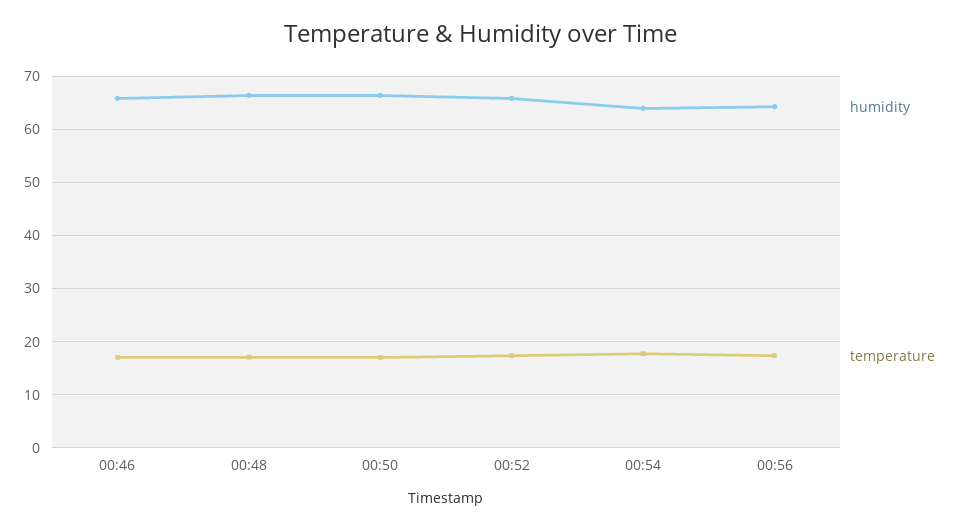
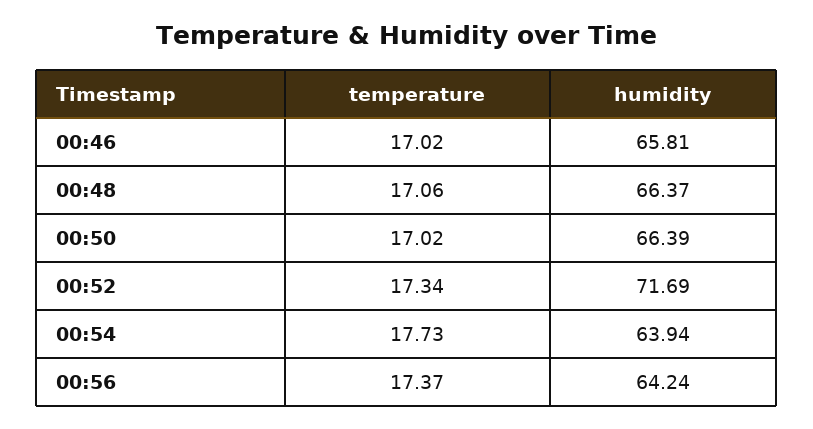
  {
    "humidity": {
      "00:46": 65.81,
      "00:48": 66.37,
      "00:50": 66.39,
-     "00:52": 66,
+     "00:52": 71.69,
      "00:54": 63.94,
      "00:56": 64.24
    },
    "temperature": {
      "00:46": 17.02,
      "00:48": 17.06,
      "00:50": 17.02,
      "00:52": 17.34,
      "00:54": 17.73,
      "00:56": 17.37
    }
  }

